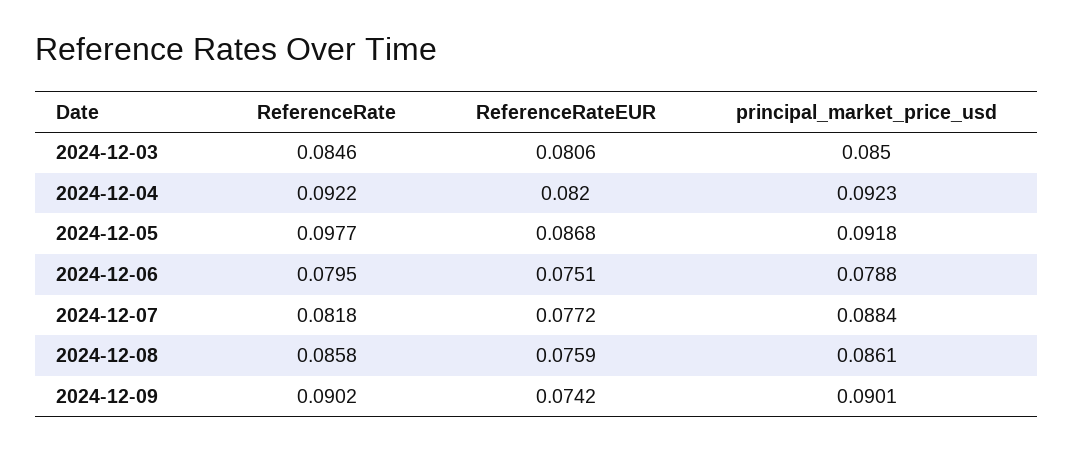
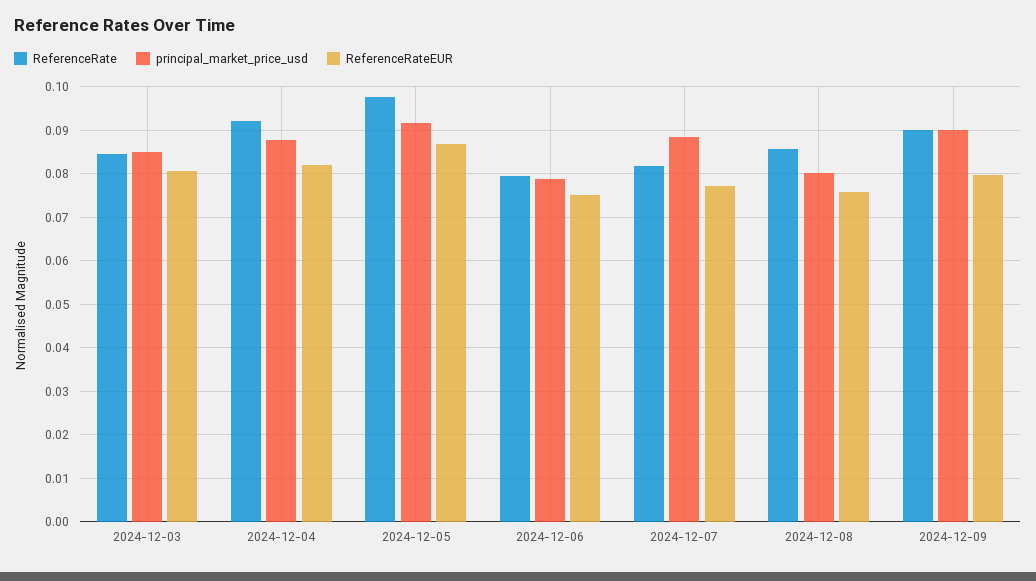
  {
    "ReferenceRate": {
      "2024-12-03": 0.0846,
      "2024-12-04": 0.0922,
      "2024-12-05": 0.0977,
      "2024-12-06": 0.0795,
      "2024-12-07": 0.0818,
      "2024-12-08": 0.0858,
      "2024-12-09": 0.0902
    },
    "ReferenceRateEUR": {
      "2024-12-03": 0.0806,
      "2024-12-04": 0.082,
      "2024-12-05": 0.0868,
      "2024-12-06": 0.0751,
      "2024-12-07": 0.0772,
      "2024-12-08": 0.0759,
-     "2024-12-09": 0.0742
+     "2024-12-09": 0.08
    },
    "principal_market_price_usd": {
      "2024-12-03": 0.085,
-     "2024-12-04": 0.0923,
+     "2024-12-04": 0.088,
      "2024-12-05": 0.0918,
      "2024-12-06": 0.0788,
      "2024-12-07": 0.0884,
-     "2024-12-08": 0.0861,
+     "2024-12-08": 0.08,
      "2024-12-09": 0.0901
    }
  }

